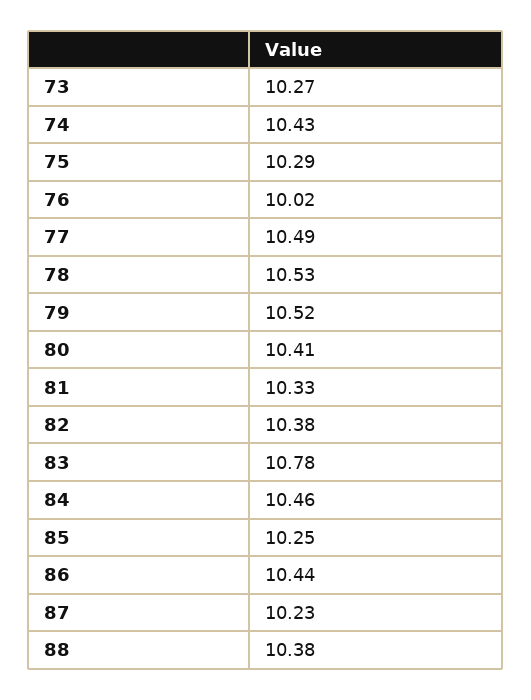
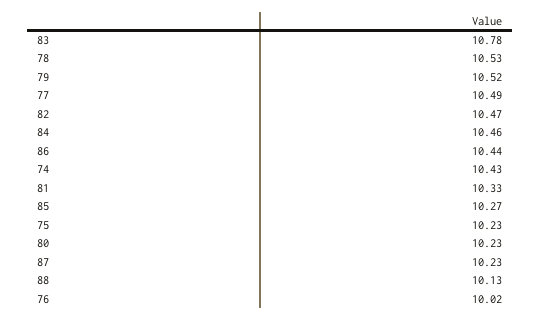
  {
-   "73": 10.27,
    "74": 10.43,
-   "75": 10.29,
+   "75": 10.23,
    "76": 10.02,
    "77": 10.49,
    "78": 10.53,
    "79": 10.52,
-   "80": 10.41,
+   "80": 10.23,
    "81": 10.33,
-   "82": 10.38,
+   "82": 10.47,
    "83": 10.78,
    "84": 10.46,
-   "85": 10.25,
+   "85": 10.27,
    "86": 10.44,
    "87": 10.23,
-   "88": 10.38
+   "88": 10.13
  }

